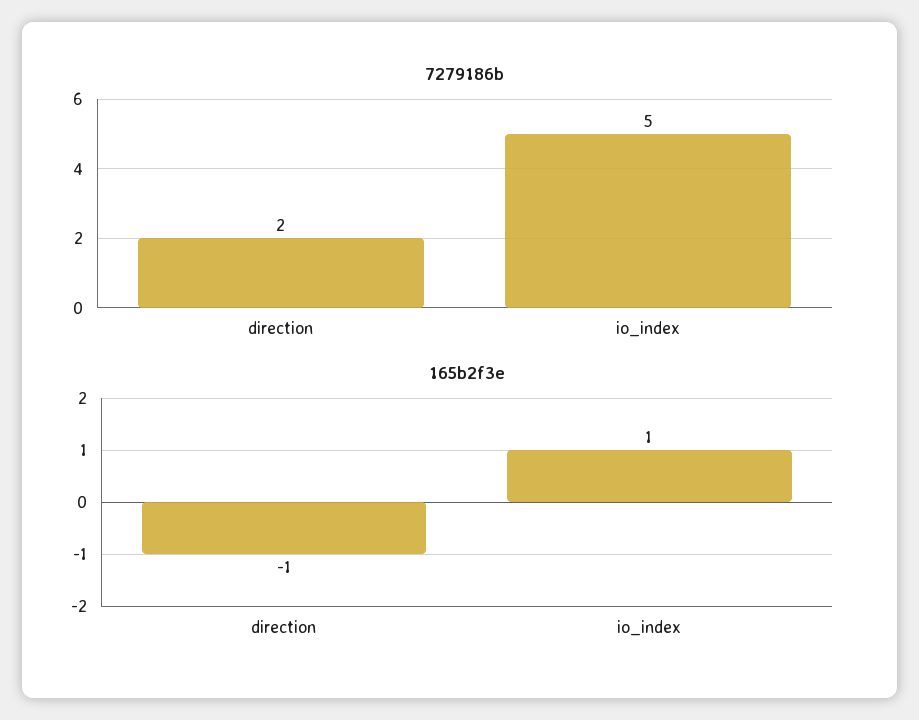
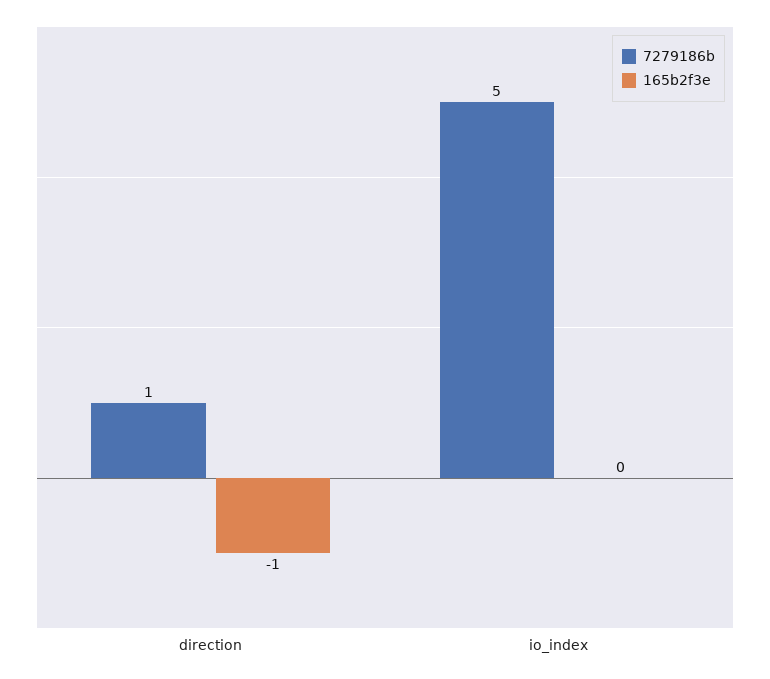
  {
    "7279186b": {
-     "direction": 2,
+     "direction": 1,
      "io_index": 5
    },
    "165b2f3e": {
      "direction": -1,
-     "io_index": 1
+     "io_index": 0
    }
  }

